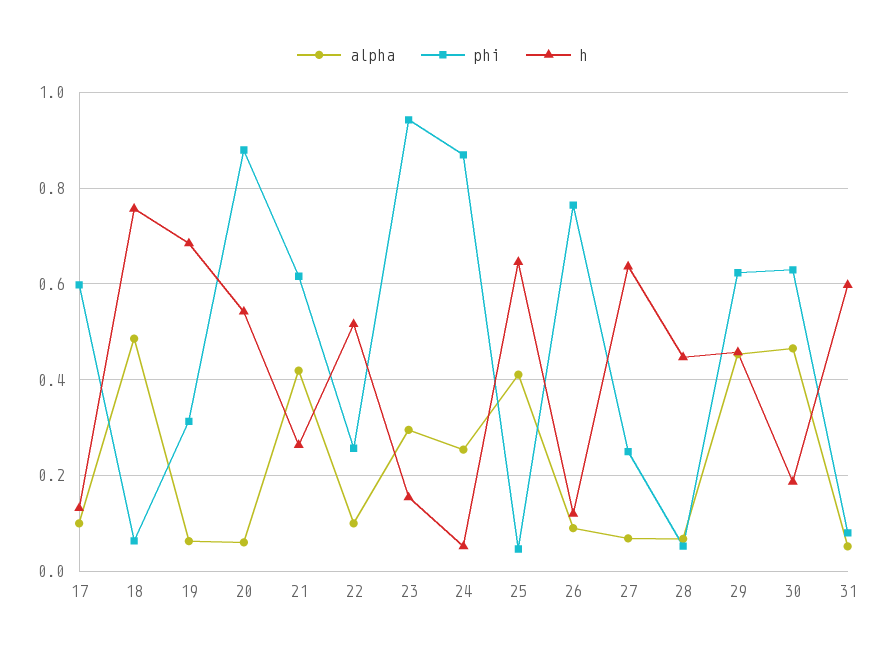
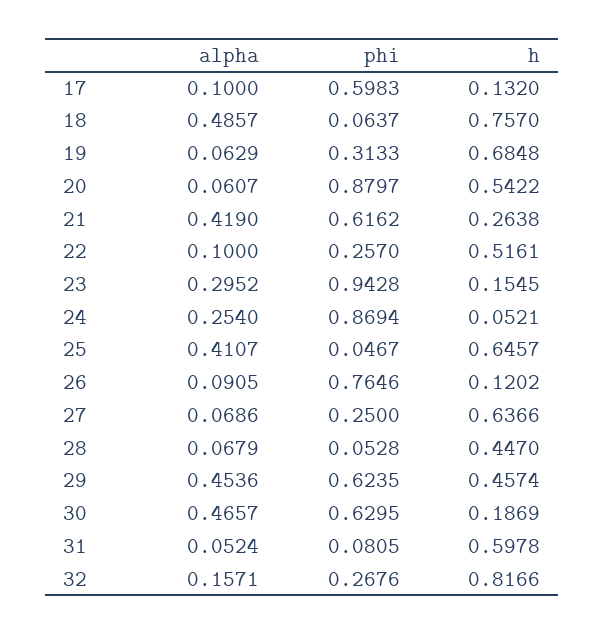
  {
    "alpha": {
      "17": 0.1,
      "18": 0.4857,
      "19": 0.0629,
      "20": 0.0607,
      "21": 0.419,
      "22": 0.1,
      "23": 0.2952,
      "24": 0.254,
      "25": 0.4107,
      "26": 0.0905,
      "27": 0.0686,
      "28": 0.0679,
      "29": 0.4536,
      "30": 0.4657,
-     "31": 0.0524
+     "31": 0.0524,
+     "32": 0.1571
    },
    "phi": {
      "17": 0.5983,
      "18": 0.0637,
      "19": 0.3133,
      "20": 0.8797,
      "21": 0.6162,
      "22": 0.257,
      "23": 0.9428,
      "24": 0.8694,
      "25": 0.0467,
      "26": 0.7646,
      "27": 0.25,
      "28": 0.0528,
      "29": 0.6235,
      "30": 0.6295,
-     "31": 0.0805
+     "31": 0.0805,
+     "32": 0.2676
    },
    "h": {
      "17": 0.132,
      "18": 0.757,
      "19": 0.6848,
      "20": 0.5422,
      "21": 0.2638,
      "22": 0.5161,
      "23": 0.1545,
      "24": 0.0521,
      "25": 0.6457,
      "26": 0.1202,
      "27": 0.6366,
      "28": 0.447,
      "29": 0.4574,
      "30": 0.1869,
-     "31": 0.5978
+     "31": 0.5978,
+     "32": 0.8166
    }
  }

